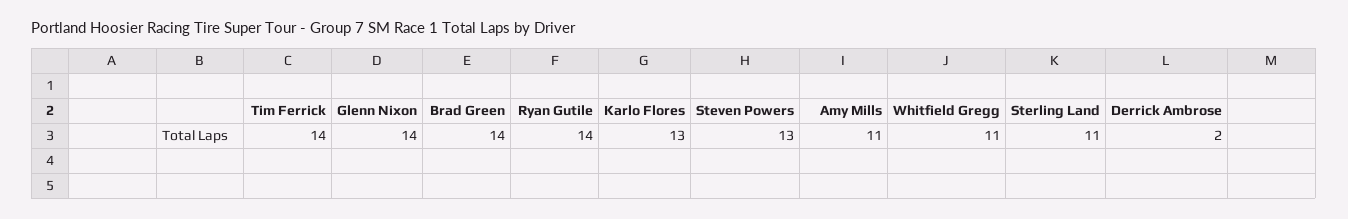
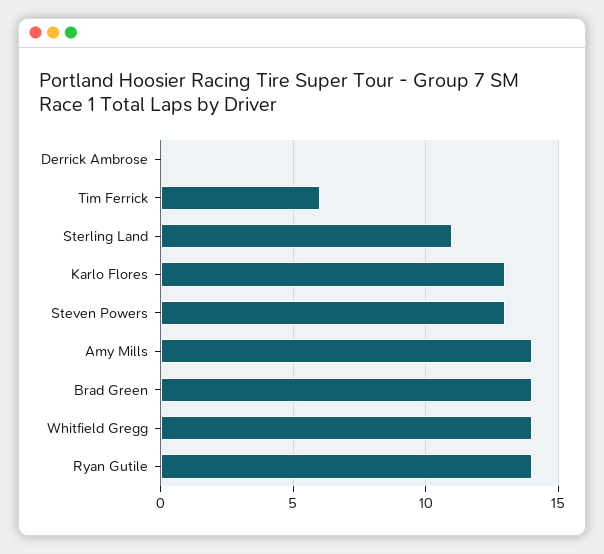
  {
-   "Tim Ferrick": 14,
+   "Tim Ferrick": 6,
-   "Glenn Nixon": 14,
    "Brad Green": 14,
    "Ryan Gutile": 14,
    "Karlo Flores": 13,
    "Steven Powers": 13,
-   "Amy Mills": 11,
+   "Amy Mills": 14,
-   "Whitfield Gregg": 11,
+   "Whitfield Gregg": 14,
    "Sterling Land": 11,
-   "Derrick Ambrose": 2
+   "Derrick Ambrose": 0
  }

